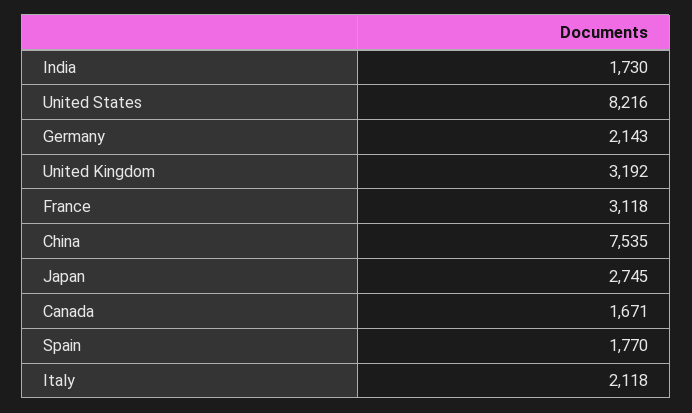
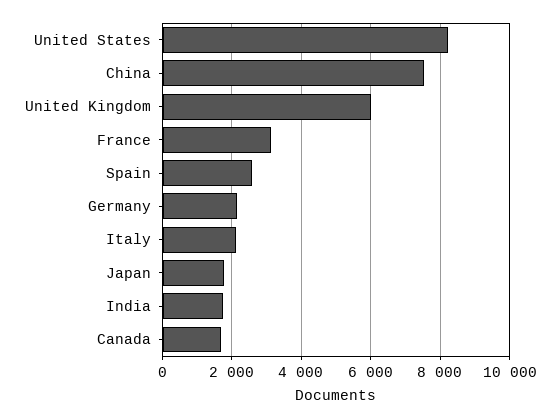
  {
    "India": 1730,
    "United States": 8216,
    "Germany": 2143,
-   "United Kingdom": 3192,
+   "United Kingdom": 6000,
    "France": 3118,
    "China": 7535,
-   "Japan": 2745,
+   "Japan": 1800,
    "Canada": 1671,
-   "Spain": 1770,
+   "Spain": 2600,
    "Italy": 2118
  }

